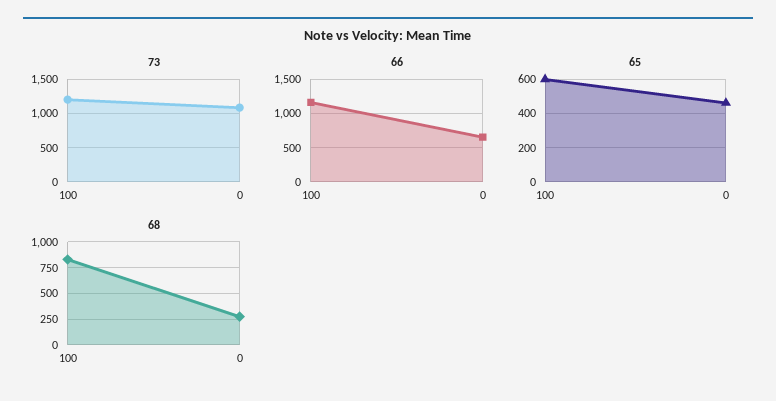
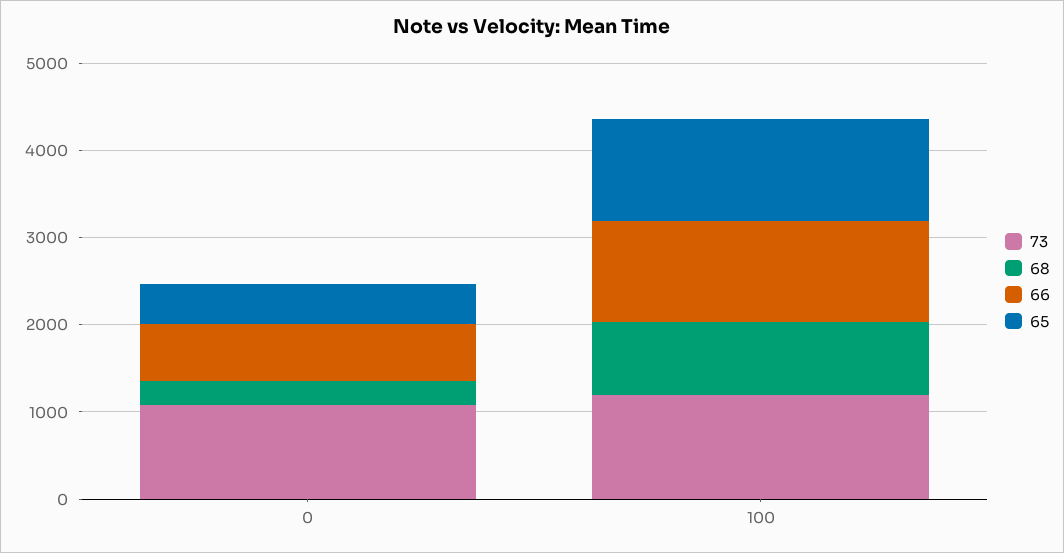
  {
    "73": {
      "100": 1200,
      "0": 1100
    },
    "66": {
      "100": 1200,
      "0": 700
    },
    "65": {
-     "100": 600,
+     "100": 1200,
      "0": 450
    },
    "68": {
      "100": 800,
      "0": 200
    }
  }

